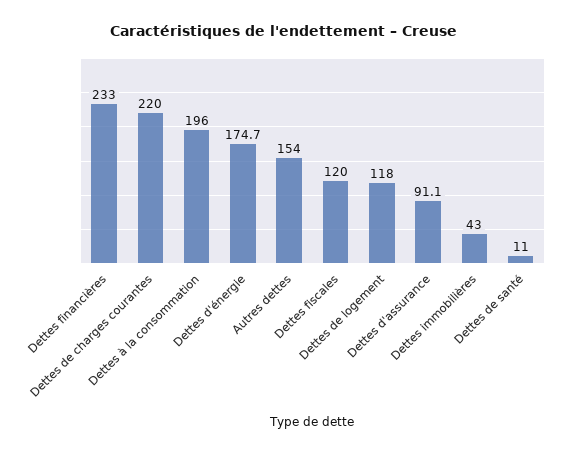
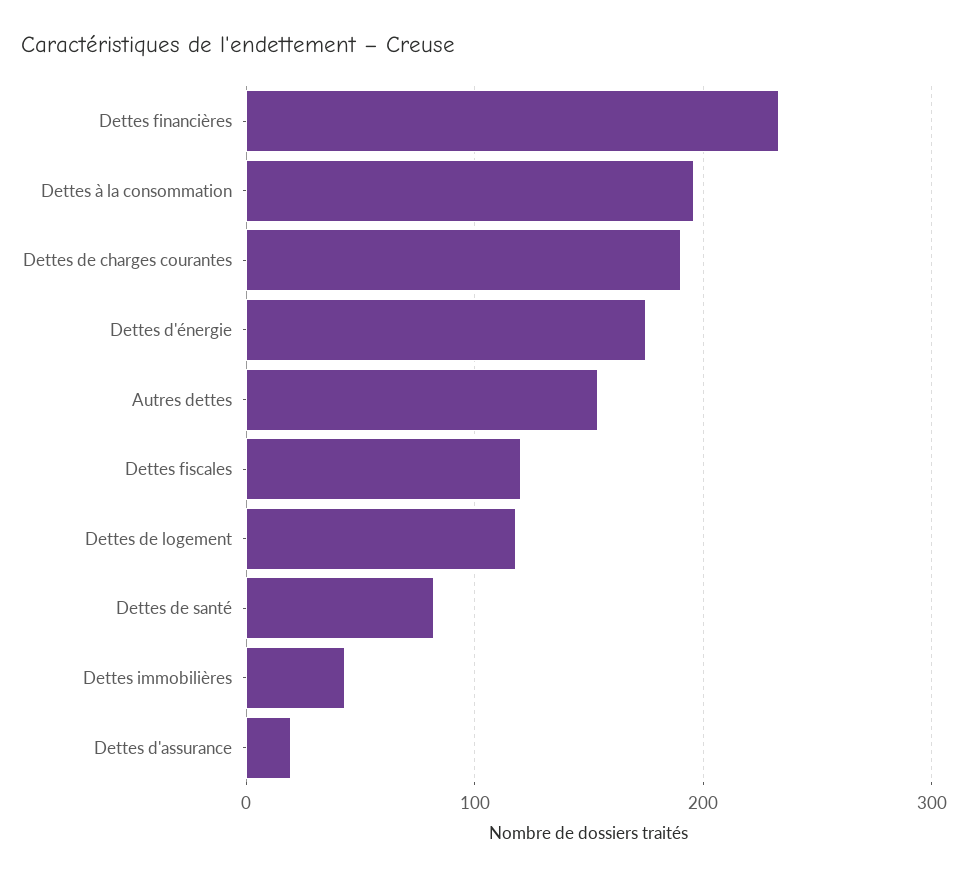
  {
    "Dettes financières": 233,
-   "Dettes de charges courantes": 220,
+   "Dettes de charges courantes": 190,
    "Dettes à la consommation": 196,
    "Dettes d'énergie": 174.7,
    "Autres dettes": 154,
    "Dettes fiscales": 120,
    "Dettes de logement": 118,
-   "Dettes d'assurance": 91.1,
+   "Dettes d'assurance": 20,
    "Dettes immobilières": 43,
-   "Dettes de santé": 11
+   "Dettes de santé": 80
  }

